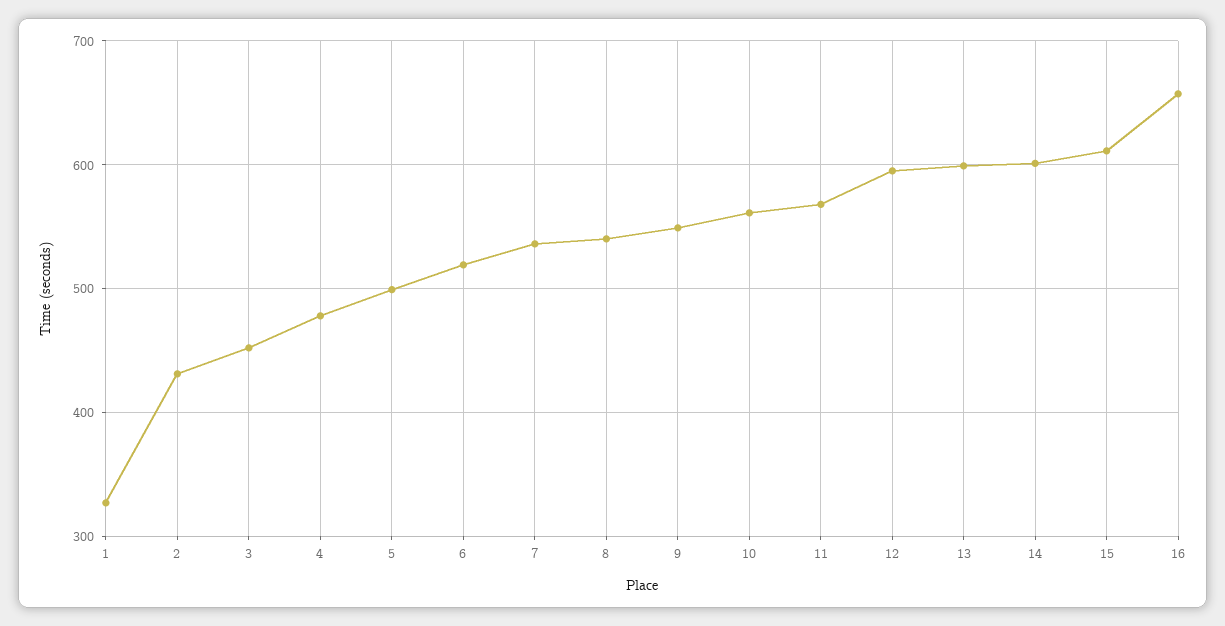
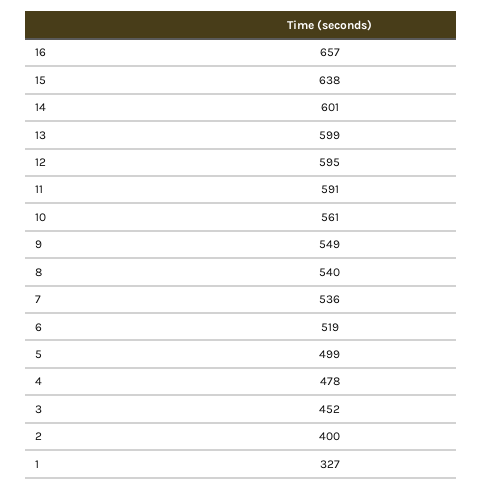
  {
    "1": 327,
-   "2": 430,
+   "2": 400,
    "3": 452,
    "4": 478,
    "5": 499,
    "6": 519,
    "7": 536,
    "8": 540,
    "9": 549,
    "10": 561,
-   "11": 570,
+   "11": 591,
    "12": 595,
    "13": 599,
    "14": 601,
-   "15": 610,
+   "15": 638,
    "16": 657
  }

